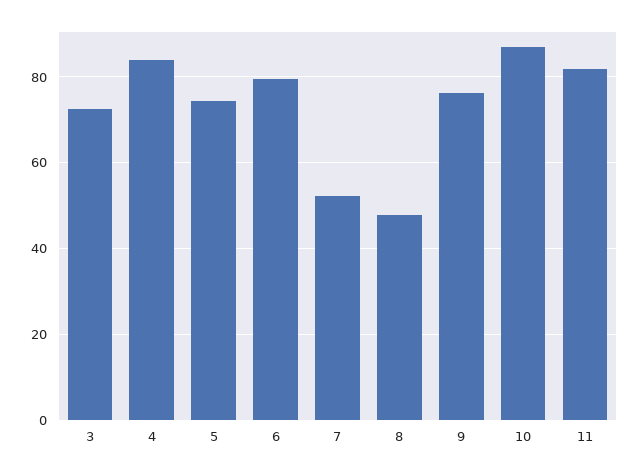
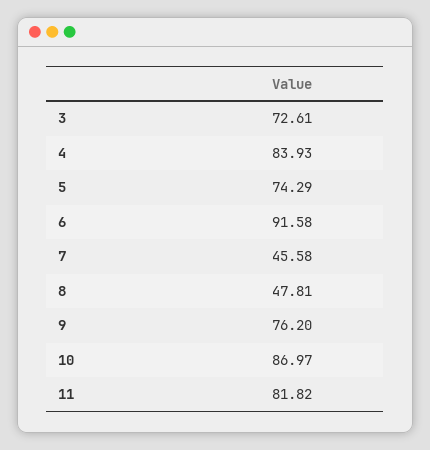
  {
    "3": 72.61,
    "4": 83.93,
    "5": 74.29,
-   "6": 80,
+   "6": 91.58,
-   "7": 52,
+   "7": 45.58,
    "8": 47.81,
    "9": 76.2,
    "10": 86.97,
    "11": 81.82
  }

